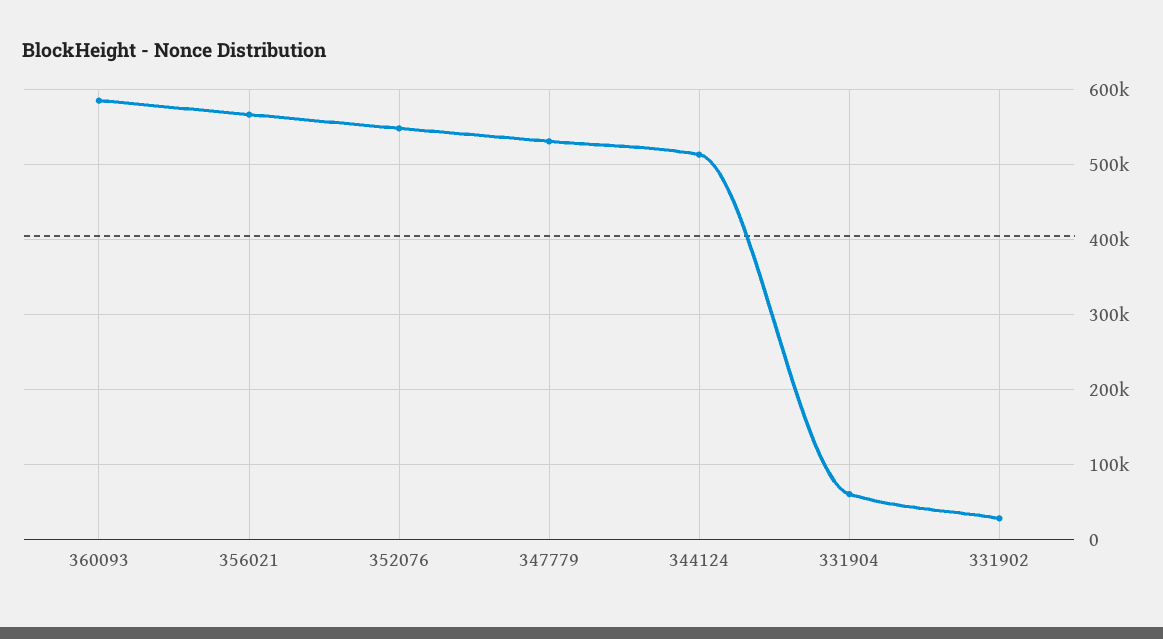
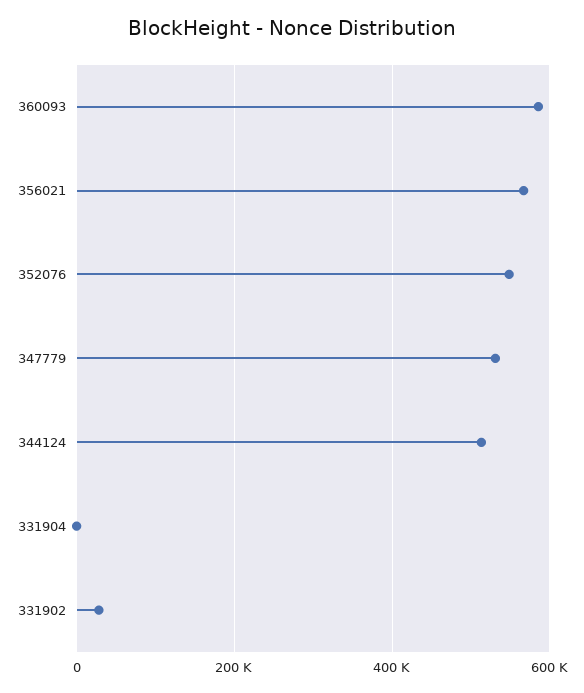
  {
    "360093": 590000,
    "356021": 570000,
    "352076": 550000,
    "347779": 530000,
    "344124": 510000,
-   "331904": 60000,
+   "331904": 0,
    "331902": 30000
  }

